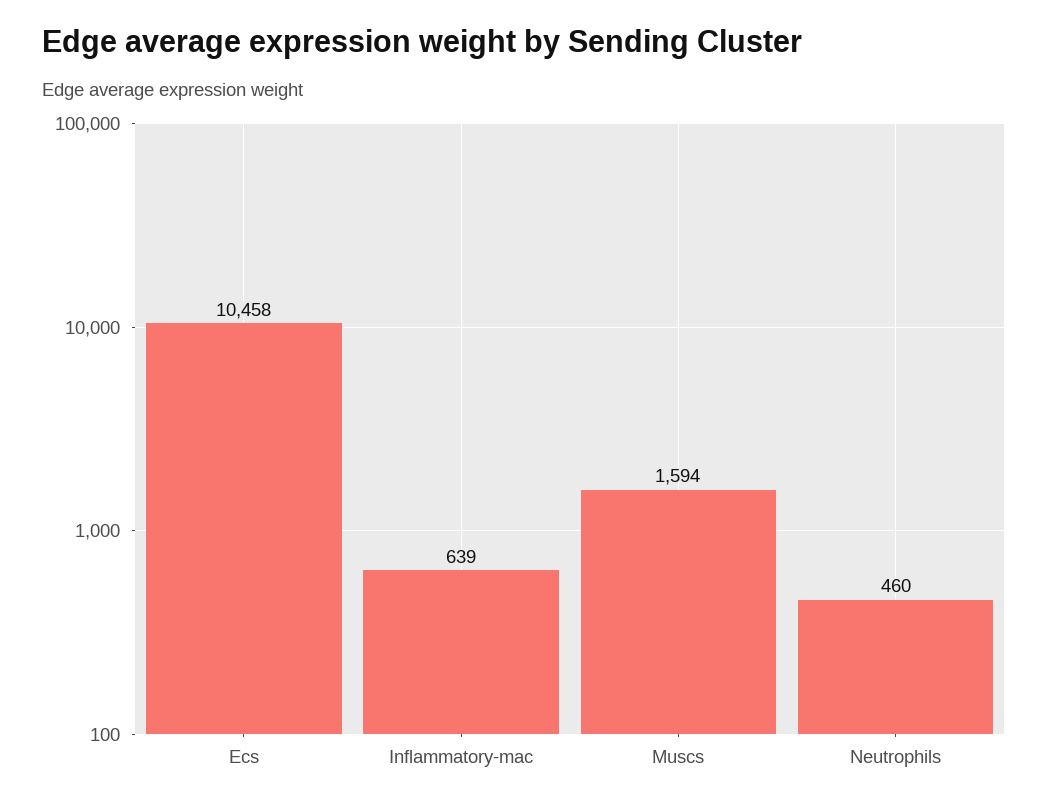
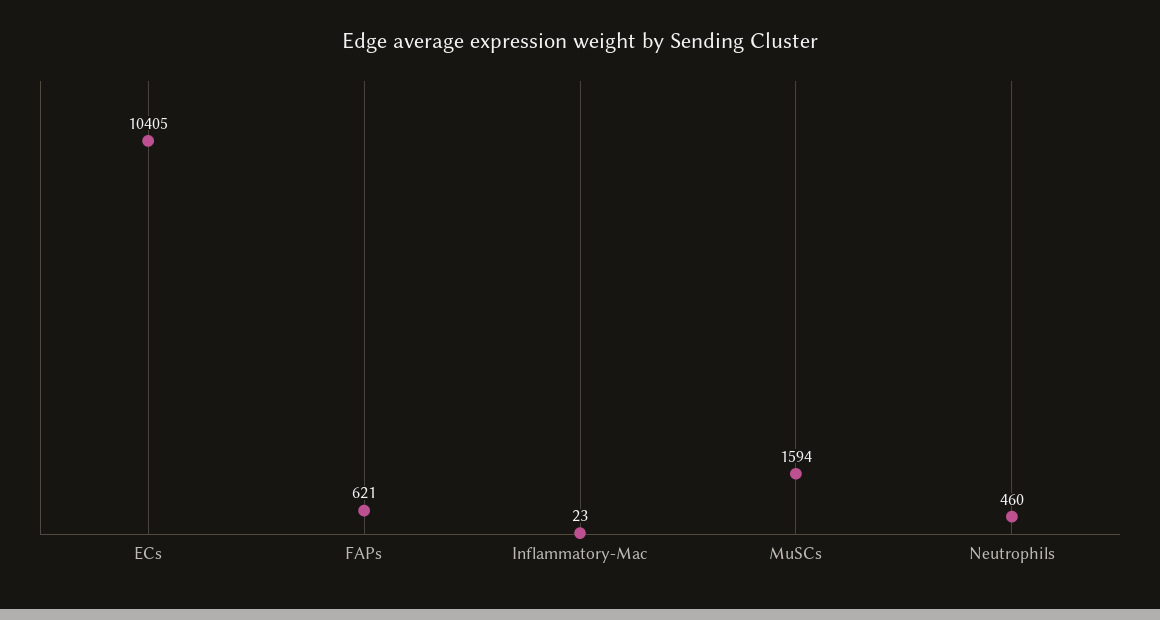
  {
-   "Ecs": 10458,
+   "Ecs": 10405,
-   "Inflammatory-mac": 639,
+   "Inflammatory-mac": 23,
    "Muscs": 1594,
-   "Neutrophils": 460
+   "Neutrophils": 460,
+   "FAPs": 621
  }

